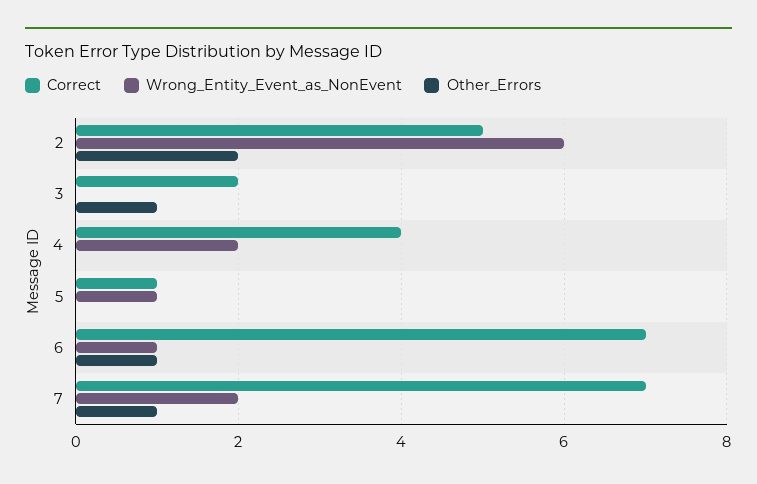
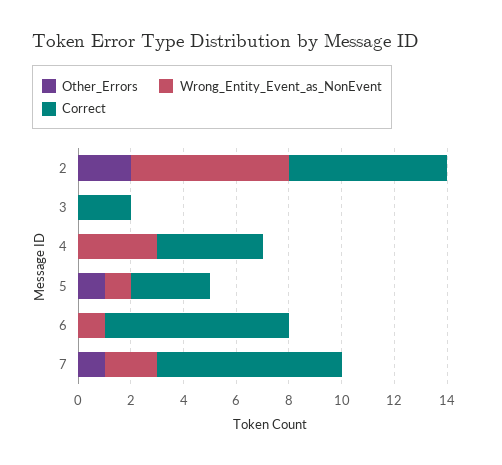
  {
    "Correct": {
-     "2": 5,
+     "2": 6,
      "3": 2,
      "4": 4,
-     "5": 1,
+     "5": 3,
      "6": 7,
      "7": 7
    },
    "Wrong_Entity_Event_as_NonEvent": {
      "2": 6,
      "3": 0,
-     "4": 2,
+     "4": 3,
      "5": 1,
      "6": 1,
      "7": 2
    },
    "Other_Errors": {
      "2": 2,
-     "3": 1,
+     "3": 0,
      "4": 0,
-     "5": 0,
+     "5": 1,
-     "6": 1,
+     "6": 0,
      "7": 1
    }
  }

